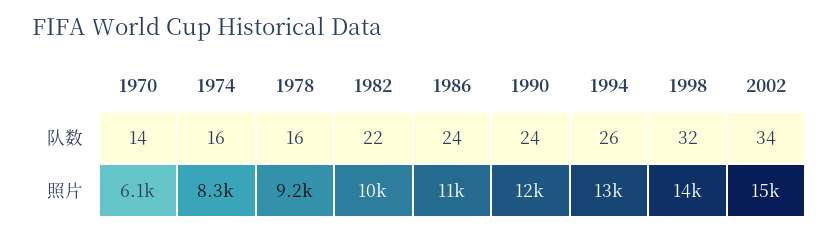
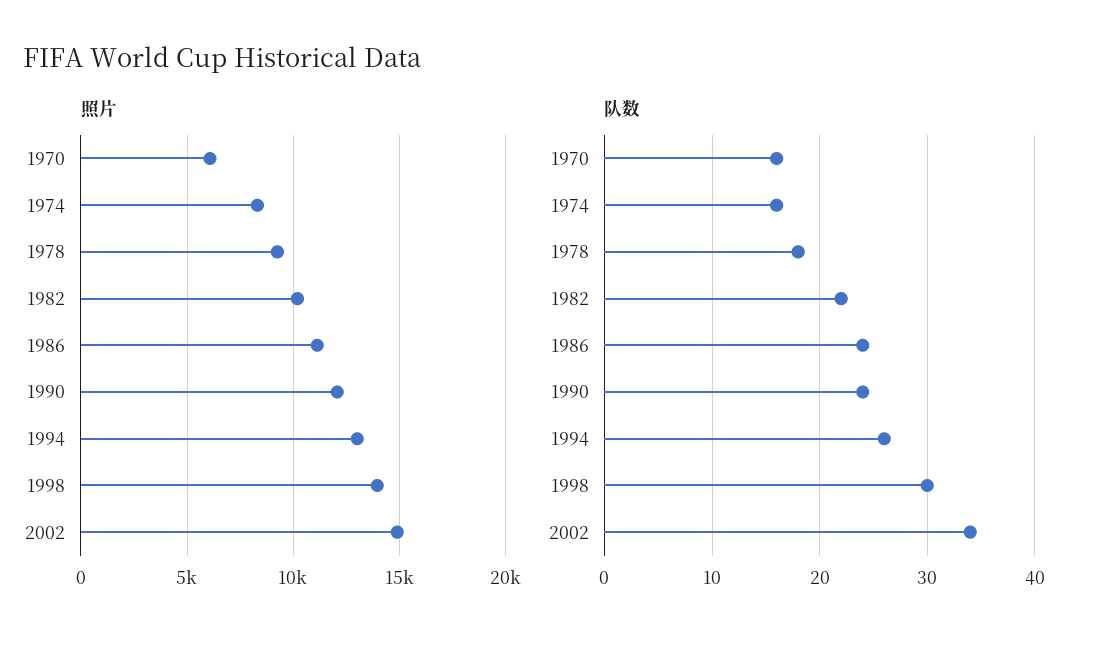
  {
    "队数": {
-     "1970": 14,
+     "1970": 16,
      "1974": 16,
-     "1978": 16,
+     "1978": 18,
      "1982": 22,
      "1986": 24,
      "1990": 24,
      "1994": 26,
-     "1998": 32,
+     "1998": 30,
      "2002": 34
    },
    "照片": {
      "1970": 6100,
      "1974": 8300,
      "1978": 9200,
      "1982": 10000,
      "1986": 11000,
      "1990": 12000,
      "1994": 13000,
      "1998": 14000,
      "2002": 15000
    }
  }

